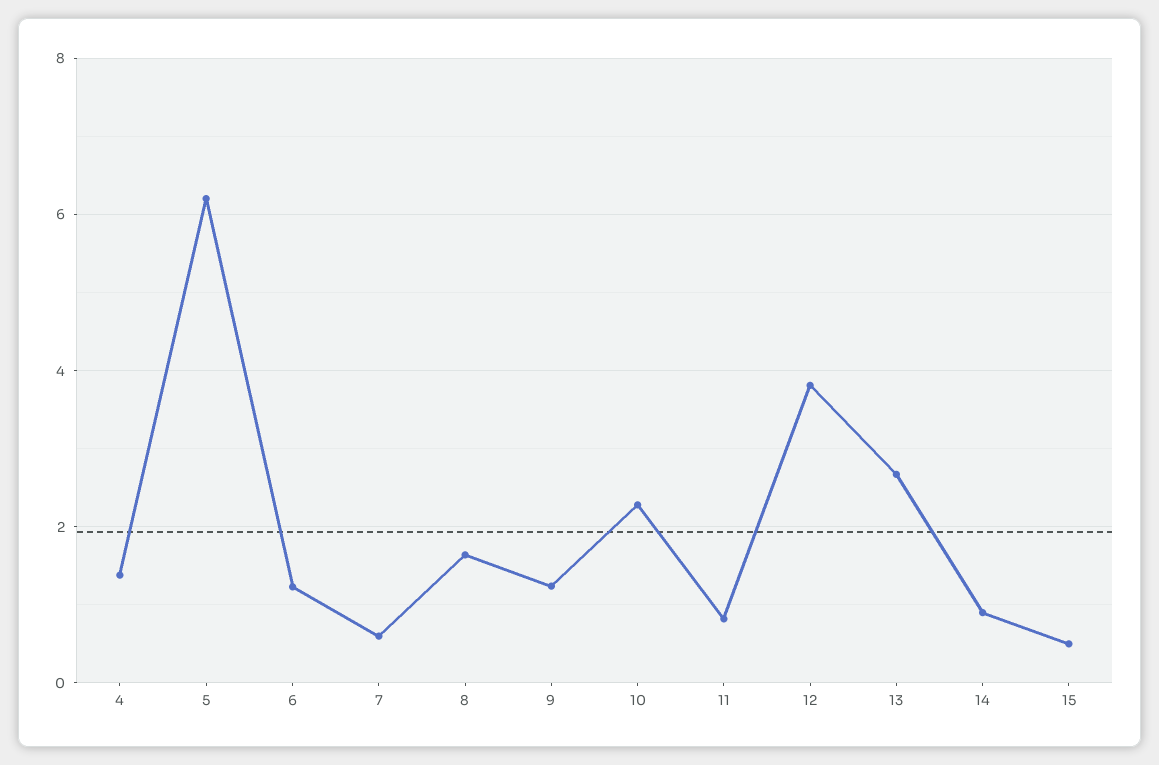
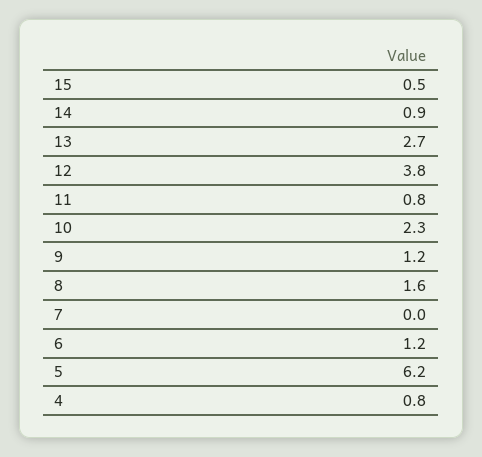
  {
-   "4": 1.4,
+   "4": 0.8,
    "5": 6.2,
    "6": 1.2,
-   "7": 0.6,
+   "7": 0,
    "8": 1.6,
    "9": 1.2,
    "10": 2.3,
    "11": 0.8,
    "12": 3.8,
    "13": 2.7,
    "14": 0.9,
    "15": 0.5
  }

